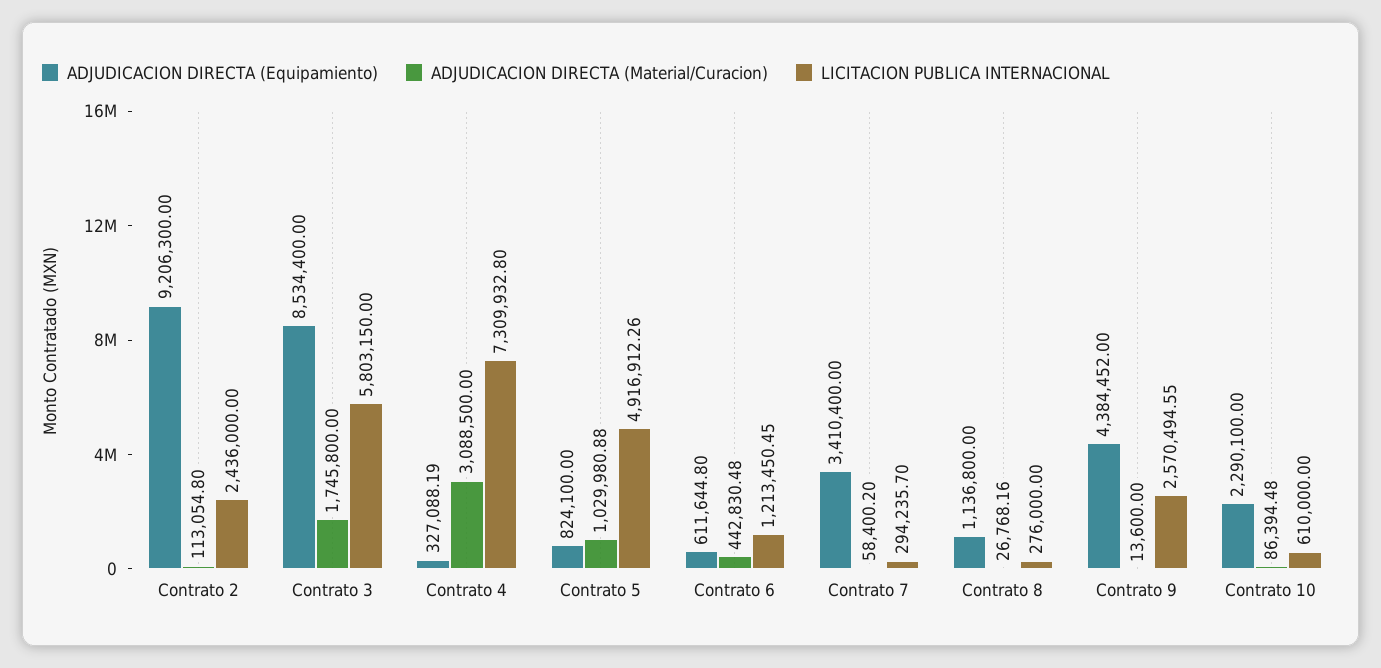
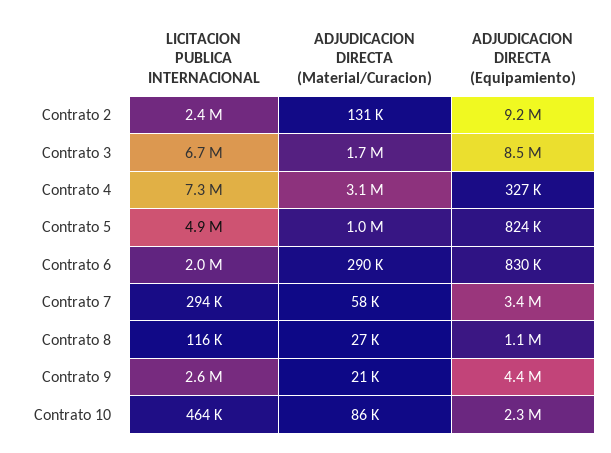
  {
    "ADJUDICACION DIRECTA (Equipamiento)": {
      "Contrato 2": 9206300,
      "Contrato 3": 8534400,
      "Contrato 4": 327088.19,
      "Contrato 5": 824100,
-     "Contrato 6": 611644.8,
+     "Contrato 6": 830000,
      "Contrato 7": 3410400,
      "Contrato 8": 1136800,
      "Contrato 9": 4384452,
      "Contrato 10": 2290100
    },
    "ADJUDICACION DIRECTA (Material/Curacion)": {
-     "Contrato 2": 113054.8,
+     "Contrato 2": 131000,
      "Contrato 3": 1745800,
      "Contrato 4": 3088500,
      "Contrato 5": 1029980.88,
-     "Contrato 6": 442830.48,
+     "Contrato 6": 290000,
      "Contrato 7": 58400.2,
      "Contrato 8": 26768.16,
-     "Contrato 9": 13600,
+     "Contrato 9": 21000,
      "Contrato 10": 86394.48
    },
    "LICITACION PUBLICA INTERNACIONAL": {
      "Contrato 2": 2436000,
-     "Contrato 3": 5803150,
+     "Contrato 3": 6700000,
      "Contrato 4": 7309932.8,
      "Contrato 5": 4916912.26,
-     "Contrato 6": 1213450.45,
+     "Contrato 6": 2000000,
      "Contrato 7": 294235.7,
-     "Contrato 8": 276000,
+     "Contrato 8": 116000,
      "Contrato 9": 2570494.55,
-     "Contrato 10": 610000
+     "Contrato 10": 464000
    }
  }

